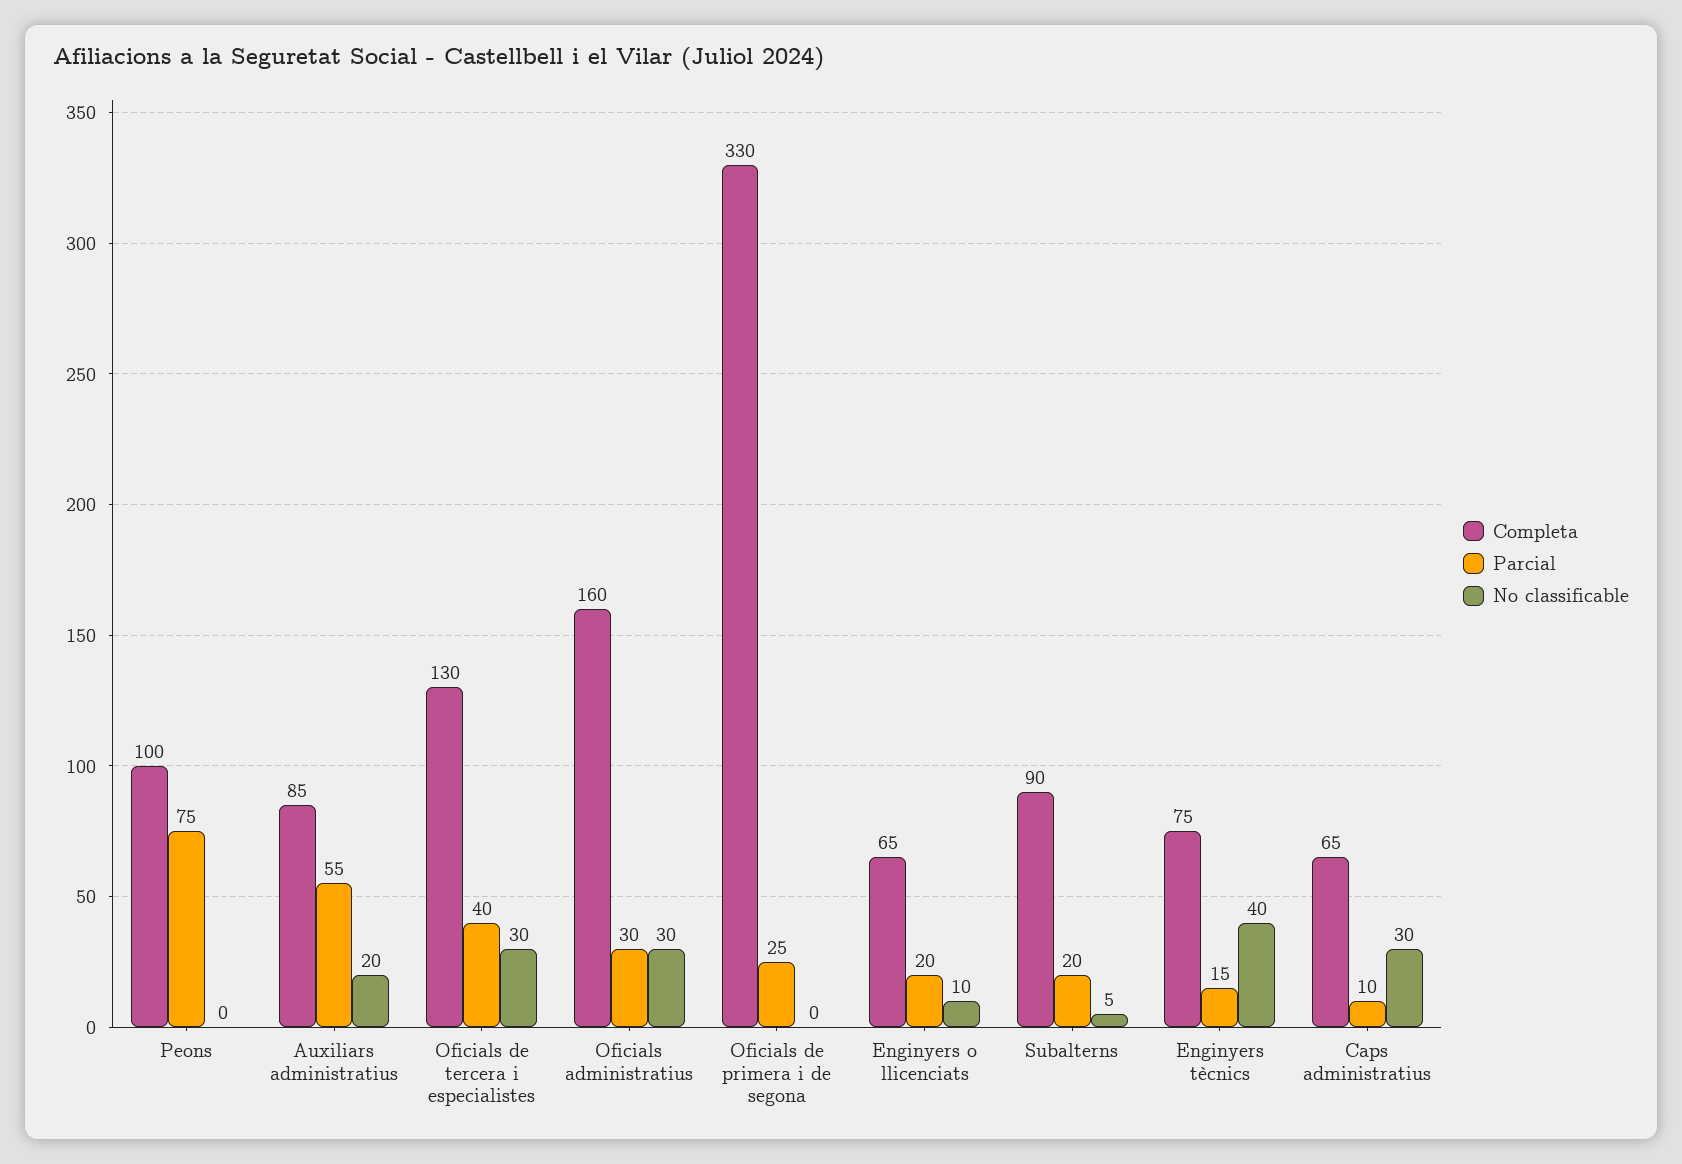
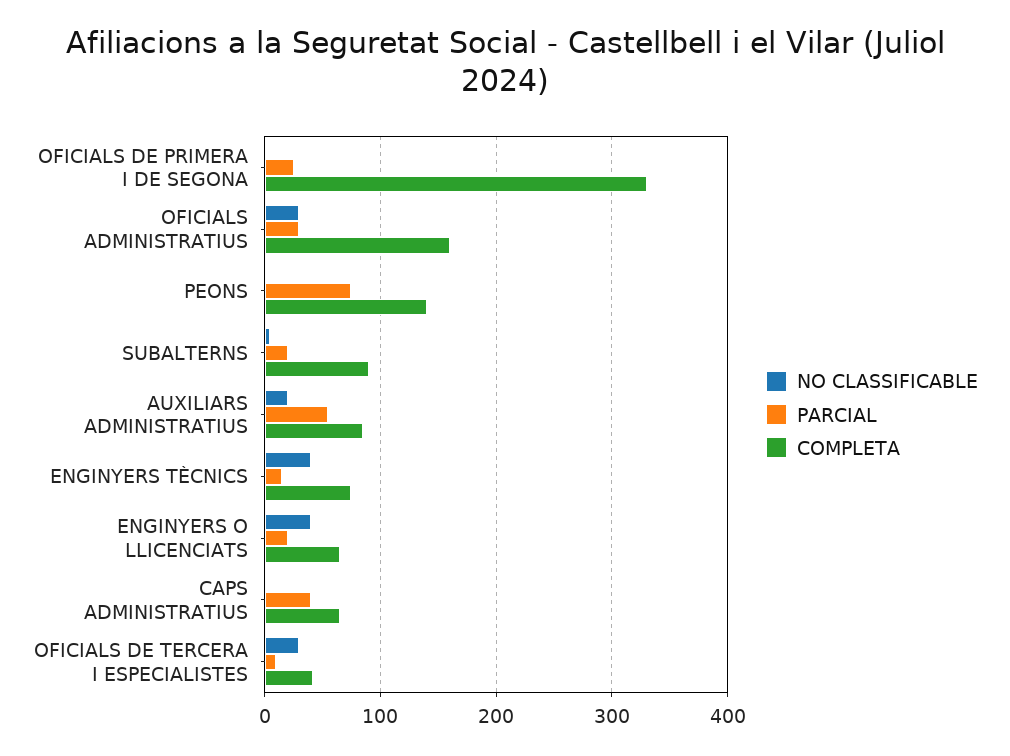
  {
    "Completa": {
-     "Peons": 100,
+     "Peons": 140,
      "Auxiliars administratius": 85,
-     "Oficials de tercera i especialistes": 130,
+     "Oficials de tercera i especialistes": 40,
      "Oficials administratius": 160,
      "Oficials de primera i de segona": 330,
      "Enginyers o llicenciats": 65,
      "Subalterns": 90,
      "Enginyers tècnics": 75,
      "Caps administratius": 65
    },
    "Parcial": {
      "Peons": 75,
      "Auxiliars administratius": 55,
-     "Oficials de tercera i especialistes": 40,
+     "Oficials de tercera i especialistes": 10,
      "Oficials administratius": 30,
      "Oficials de primera i de segona": 25,
      "Enginyers o llicenciats": 20,
      "Subalterns": 20,
      "Enginyers tècnics": 15,
-     "Caps administratius": 10
+     "Caps administratius": 40
    },
    "No classificable": {
      "Peons": 0,
      "Auxiliars administratius": 20,
      "Oficials de tercera i especialistes": 30,
      "Oficials administratius": 30,
      "Oficials de primera i de segona": 0,
-     "Enginyers o llicenciats": 10,
+     "Enginyers o llicenciats": 40,
      "Subalterns": 5,
      "Enginyers tècnics": 40,
-     "Caps administratius": 30
+     "Caps administratius": 0
    }
  }

